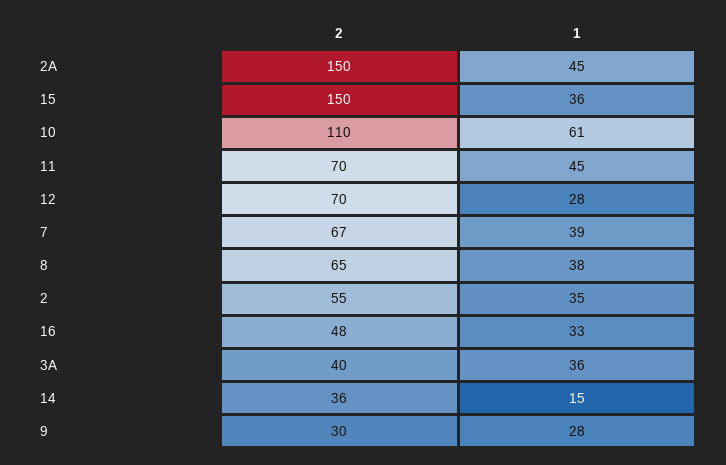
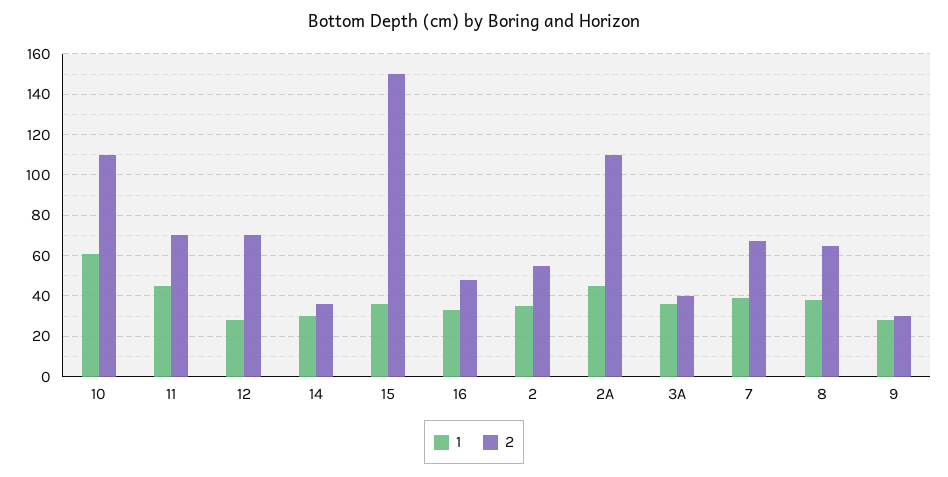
  {
    "2": {
-     "2A": 150,
+     "2A": 110,
      "15": 150,
      "10": 110,
      "11": 70,
      "12": 70,
      "7": 67,
      "8": 65,
      "2": 55,
      "16": 48,
      "3A": 40,
      "14": 36,
      "9": 30
    },
    "1": {
      "2A": 45,
      "15": 36,
      "10": 61,
      "11": 45,
      "12": 28,
      "7": 39,
      "8": 38,
      "2": 35,
      "16": 33,
      "3A": 36,
-     "14": 15,
+     "14": 30,
      "9": 28
    }
  }

